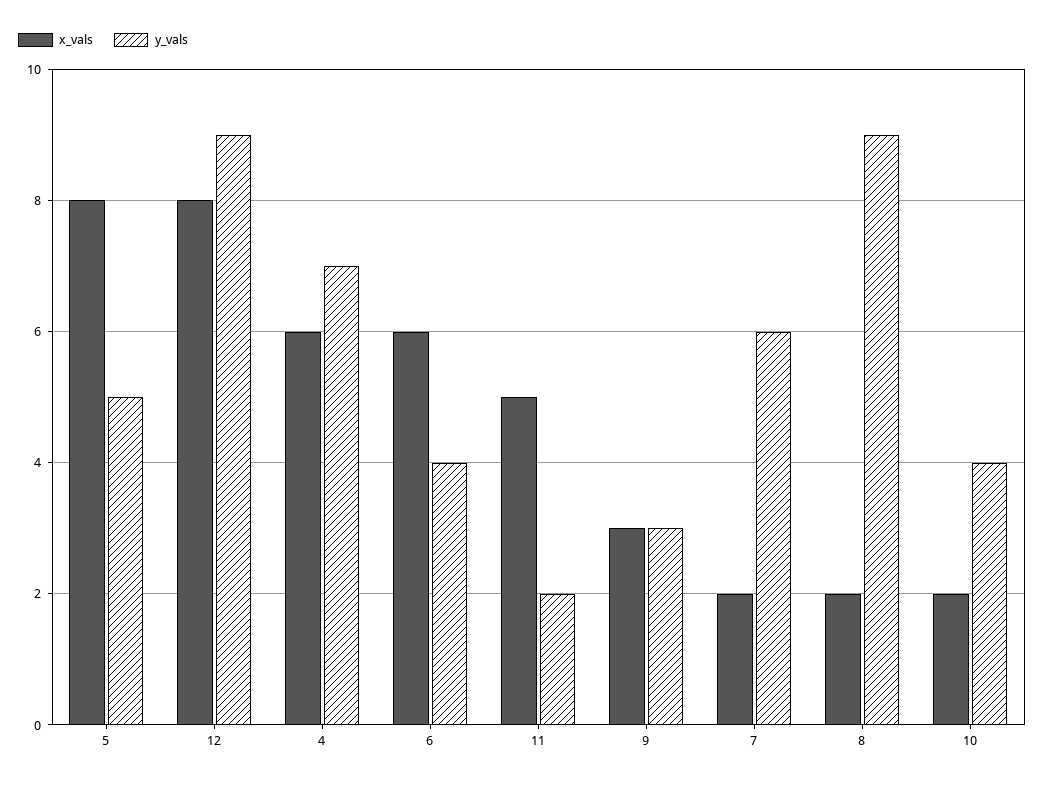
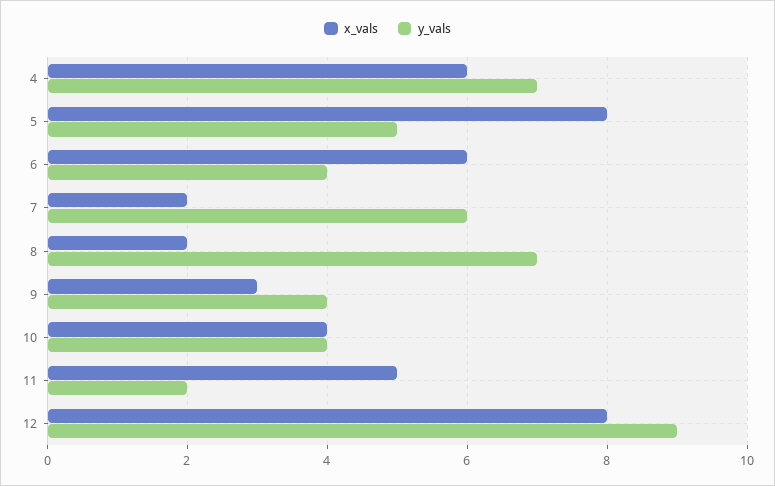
  {
    "x_vals": {
      "5": 8,
      "12": 8,
      "4": 6,
      "6": 6,
      "11": 5,
      "9": 3,
      "7": 2,
      "8": 2,
-     "10": 2
+     "10": 4
    },
    "y_vals": {
      "5": 5,
      "12": 9,
      "4": 7,
      "6": 4,
      "11": 2,
-     "9": 3,
+     "9": 4,
      "7": 6,
-     "8": 9,
+     "8": 7,
      "10": 4
    }
  }

